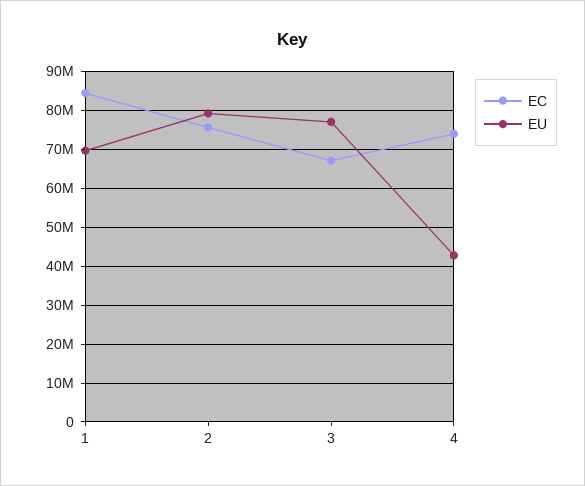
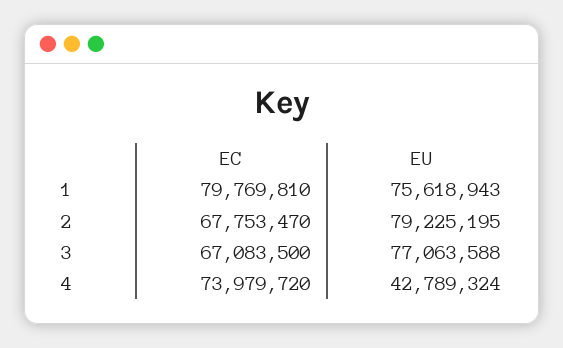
  {
    "EC": {
-     "1": 84000000,
+     "1": 79769810,
-     "2": 76000000,
+     "2": 67753470,
      "3": 67083500,
      "4": 73979720
    },
    "EU": {
-     "1": 70000000,
+     "1": 75618943,
      "2": 79225195,
      "3": 77063588,
      "4": 42789324
    }
  }

